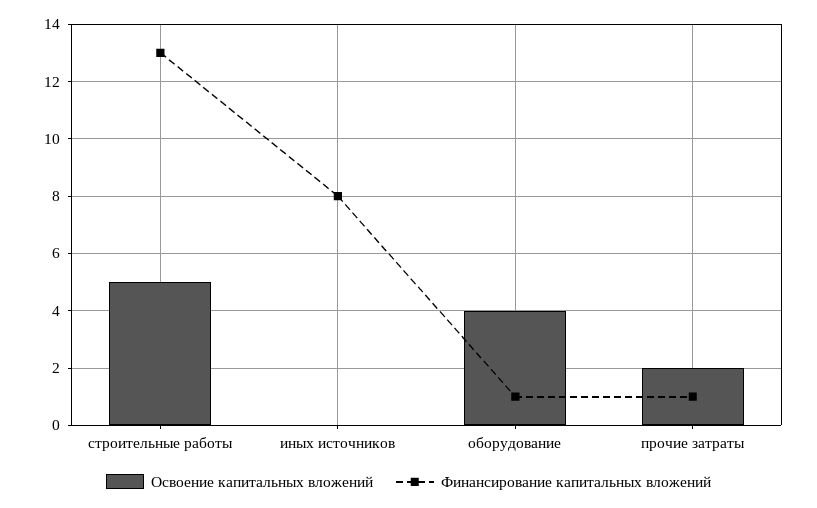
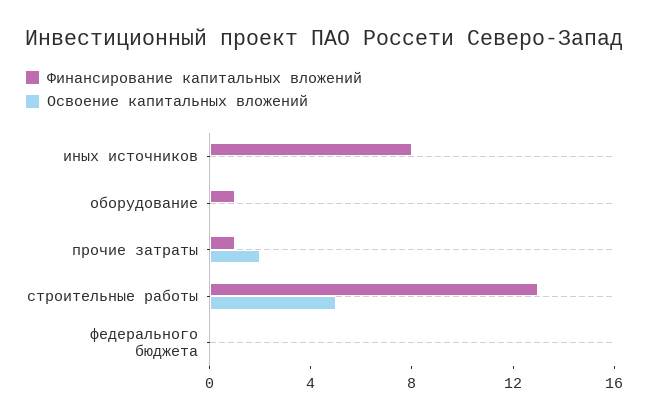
  {
    "Освоение капитальных вложений": {
      "строительные работы": 5,
      "иных источников": 0,
-     "оборудование": 4,
+     "оборудование": 0,
-     "прочие затраты": 2
+     "прочие затраты": 2,
+     "федерального бюджета": 0
    },
    "Финансирование капитальных вложений": {
      "строительные работы": 13,
      "иных источников": 8,
      "оборудование": 1,
-     "прочие затраты": 1
+     "прочие затраты": 1,
+     "федерального бюджета": 0
    }
  }

